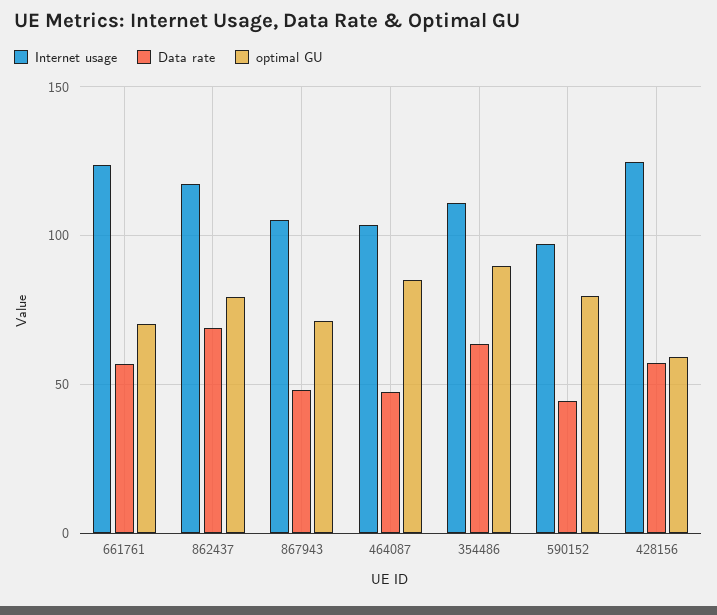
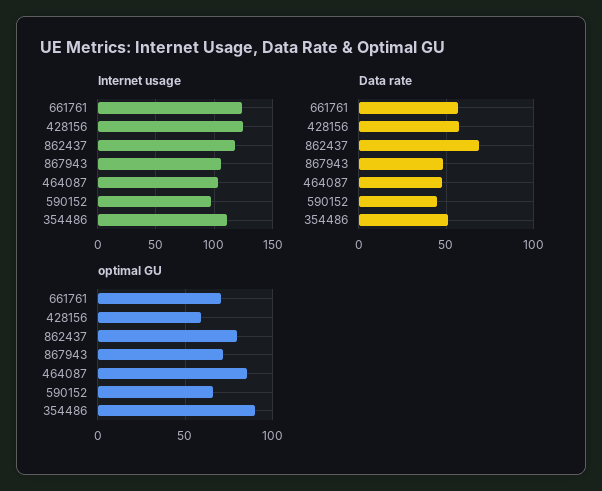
  {
    "Internet usage": {
      "661761": 125,
      "862437": 115,
      "867943": 105,
      "464087": 105,
      "354486": 110,
      "590152": 95,
      "428156": 125
    },
    "Data rate": {
      "661761": 55,
      "862437": 70,
      "867943": 50,
      "464087": 45,
-     "354486": 65,
+     "354486": 50,
      "590152": 45,
      "428156": 55
    },
    "optimal GU": {
      "661761": 70,
      "862437": 80,
      "867943": 70,
      "464087": 85,
      "354486": 90,
-     "590152": 80,
+     "590152": 65,
      "428156": 60
    }
  }

